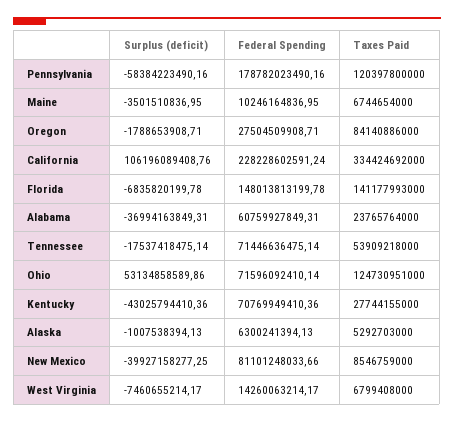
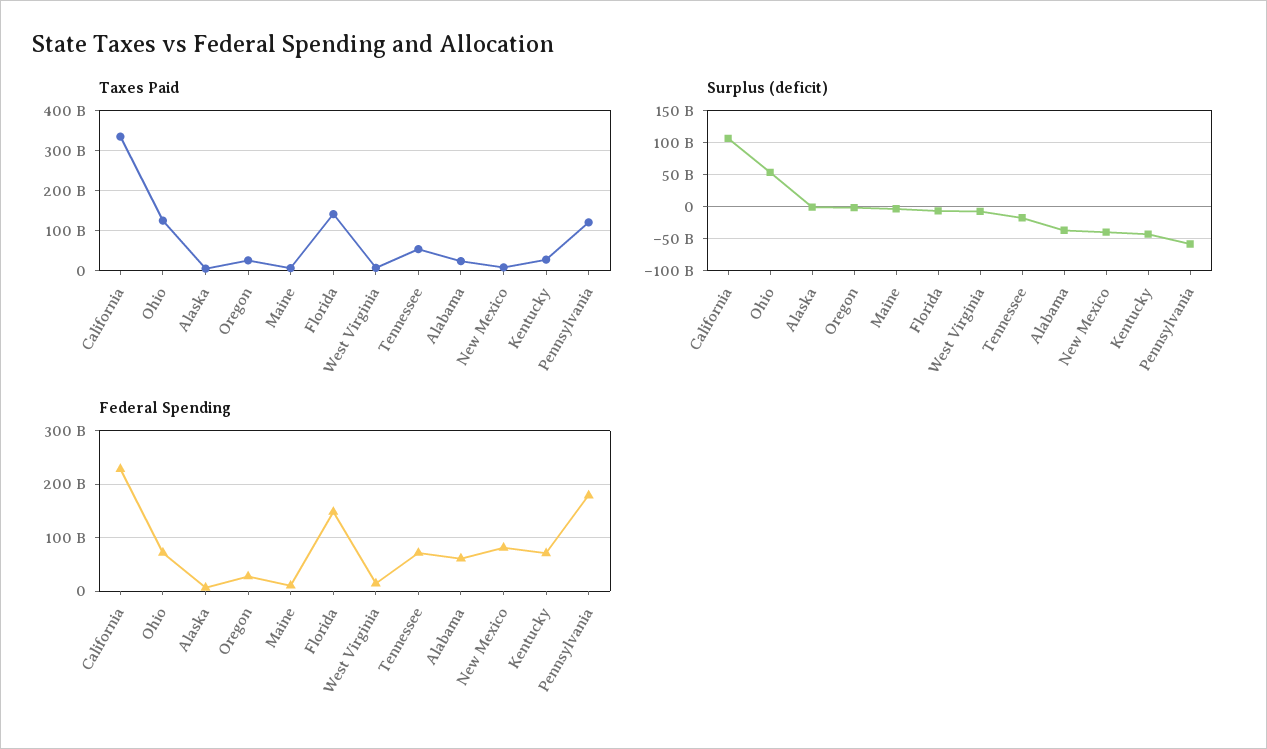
  {
    "Surplus (deficit)": {
      "Pennsylvania": -58384223490.16,
      "Maine": -3501510836.95,
      "Oregon": -1788653908.71,
      "California": 106196089408.76,
      "Florida": -6835820199.78,
      "Alabama": -36994163849.31,
      "Tennessee": -17537418475.14,
      "Ohio": 53134858589.86,
      "Kentucky": -43025794410.36,
      "Alaska": -1007538394.13,
      "New Mexico": -39927158277.25,
      "West Virginia": -7460655214.17
    },
    "Federal Spending": {
      "Pennsylvania": 178782023490.16,
      "Maine": 10246164836.95,
      "Oregon": 27504509908.71,
      "California": 228228602591.24,
      "Florida": 148013813199.78,
      "Alabama": 60759927849.31,
      "Tennessee": 71446636475.14,
      "Ohio": 71596092410.14,
      "Kentucky": 70769949410.36,
      "Alaska": 6300241394.13,
      "New Mexico": 81101248033.66,
      "West Virginia": 14260063214.17
    },
    "Taxes Paid": {
      "Pennsylvania": 120397800000,
      "Maine": 6744654000,
-     "Oregon": 84140886000,
+     "Oregon": 20000000000,
      "California": 334424692000,
      "Florida": 141177993000,
      "Alabama": 23765764000,
      "Tennessee": 53909218000,
      "Ohio": 124730951000,
      "Kentucky": 27744155000,
      "Alaska": 5292703000,
      "New Mexico": 8546759000,
      "West Virginia": 6799408000
    }
  }

